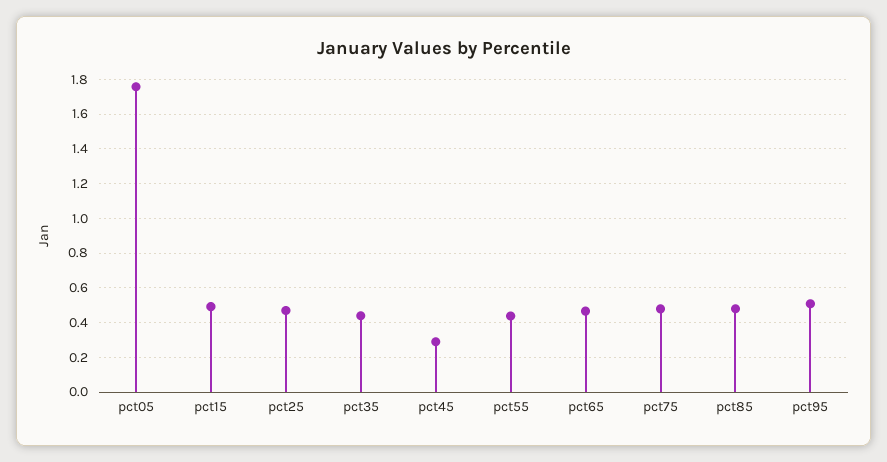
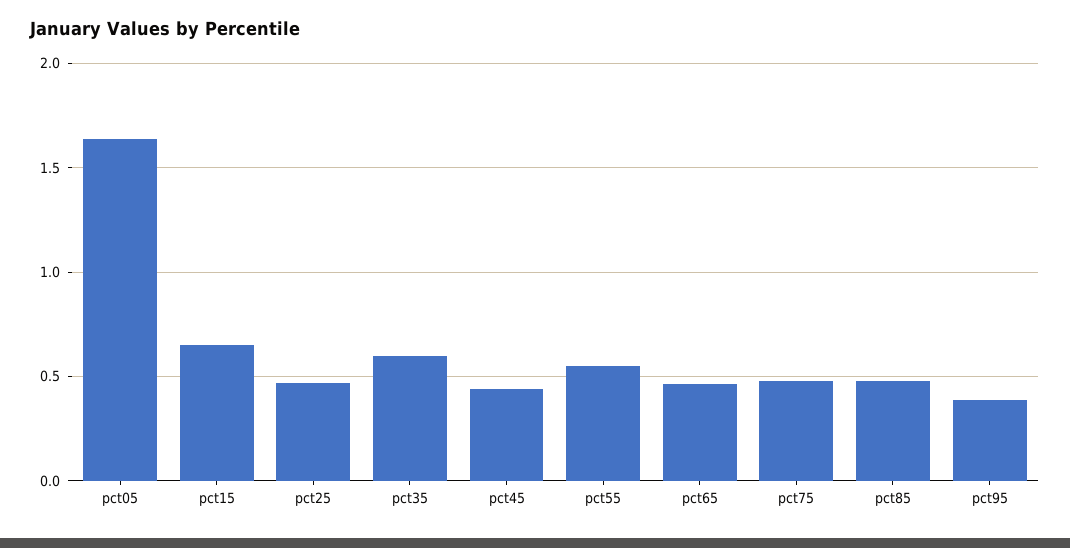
  {
-   "pct05": 1.75,
+   "pct05": 1.65,
-   "pct15": 0.5,
+   "pct15": 0.65,
    "pct25": 0.45,
-   "pct35": 0.45,
+   "pct35": 0.6,
-   "pct45": 0.3,
+   "pct45": 0.45,
-   "pct55": 0.45,
+   "pct55": 0.55,
    "pct65": 0.45,
    "pct75": 0.5,
    "pct85": 0.5,
-   "pct95": 0.5
+   "pct95": 0.4
  }

